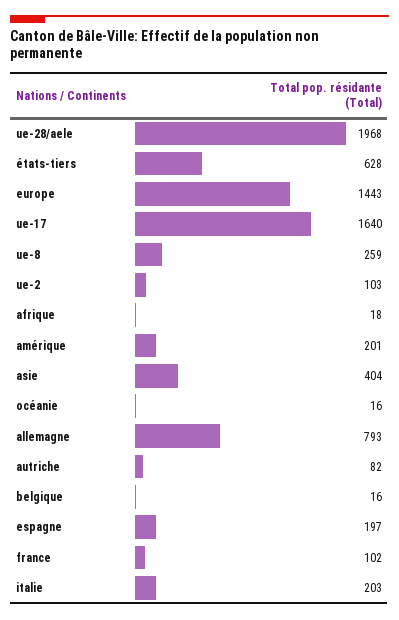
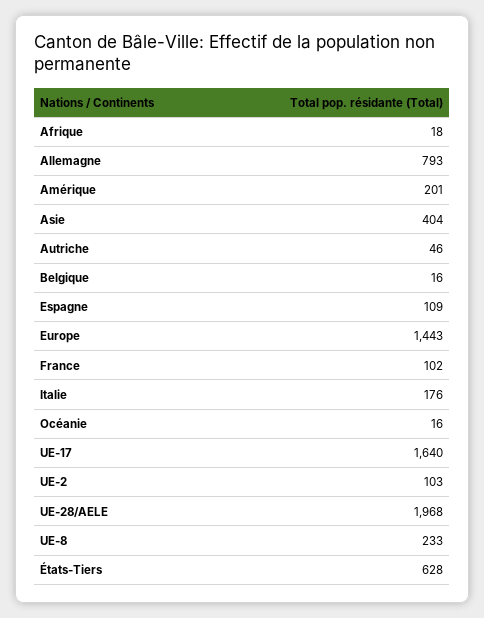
  {
    "ue-28/aele": 1968,
    "états-tiers": 628,
    "europe": 1443,
    "ue-17": 1640,
-   "ue-8": 259,
+   "ue-8": 233,
    "ue-2": 103,
    "afrique": 18,
    "amérique": 201,
    "asie": 404,
    "océanie": 16,
    "allemagne": 793,
-   "autriche": 82,
+   "autriche": 46,
    "belgique": 16,
-   "espagne": 197,
+   "espagne": 109,
    "france": 102,
-   "italie": 203
+   "italie": 176
  }

